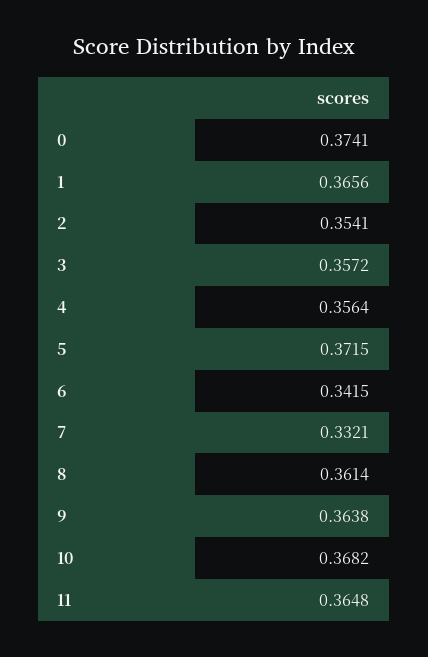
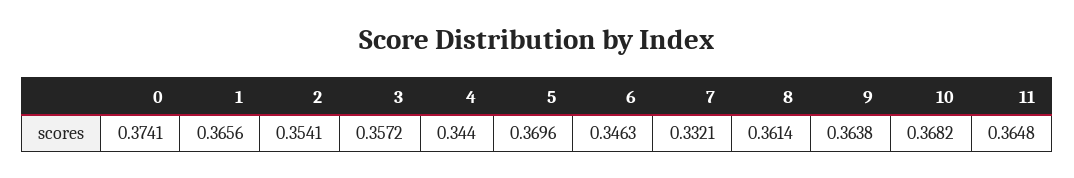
  {
    "0": 0.3741,
    "1": 0.3656,
    "2": 0.3541,
    "3": 0.3572,
-   "4": 0.3564,
+   "4": 0.344,
-   "5": 0.3715,
+   "5": 0.3696,
-   "6": 0.3415,
+   "6": 0.3463,
    "7": 0.3321,
    "8": 0.3614,
    "9": 0.3638,
    "10": 0.3682,
    "11": 0.3648
  }

